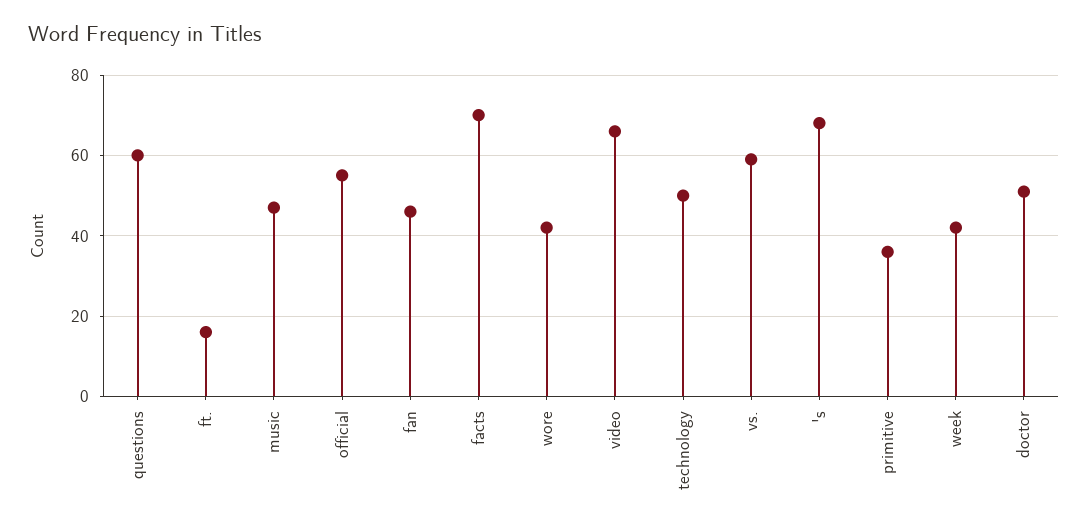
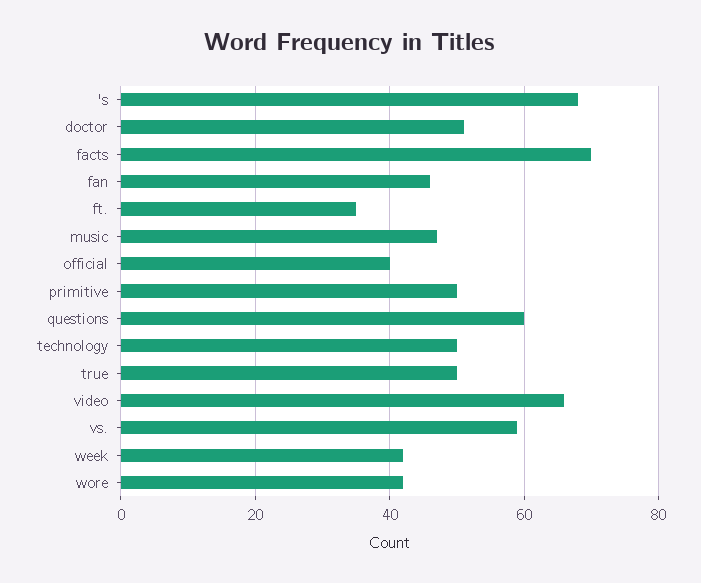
  {
    "questions": 60,
-   "ft.": 15,
+   "ft.": 35,
    "music": 45,
-   "official": 55,
+   "official": 40,
    "fan": 45,
    "facts": 70,
    "wore": 40,
    "video": 65,
    "technology": 50,
    "vs.": 60,
    "'s": 70,
-   "primitive": 35,
+   "primitive": 50,
    "week": 40,
-   "doctor": 50
+   "doctor": 50,
+   "true": 50
  }

